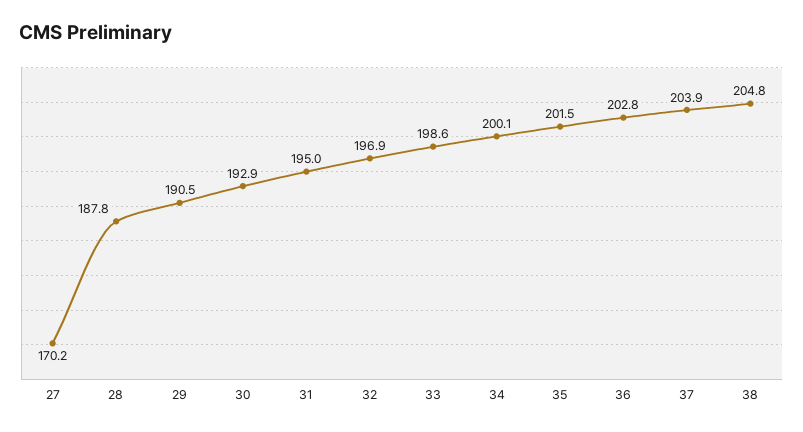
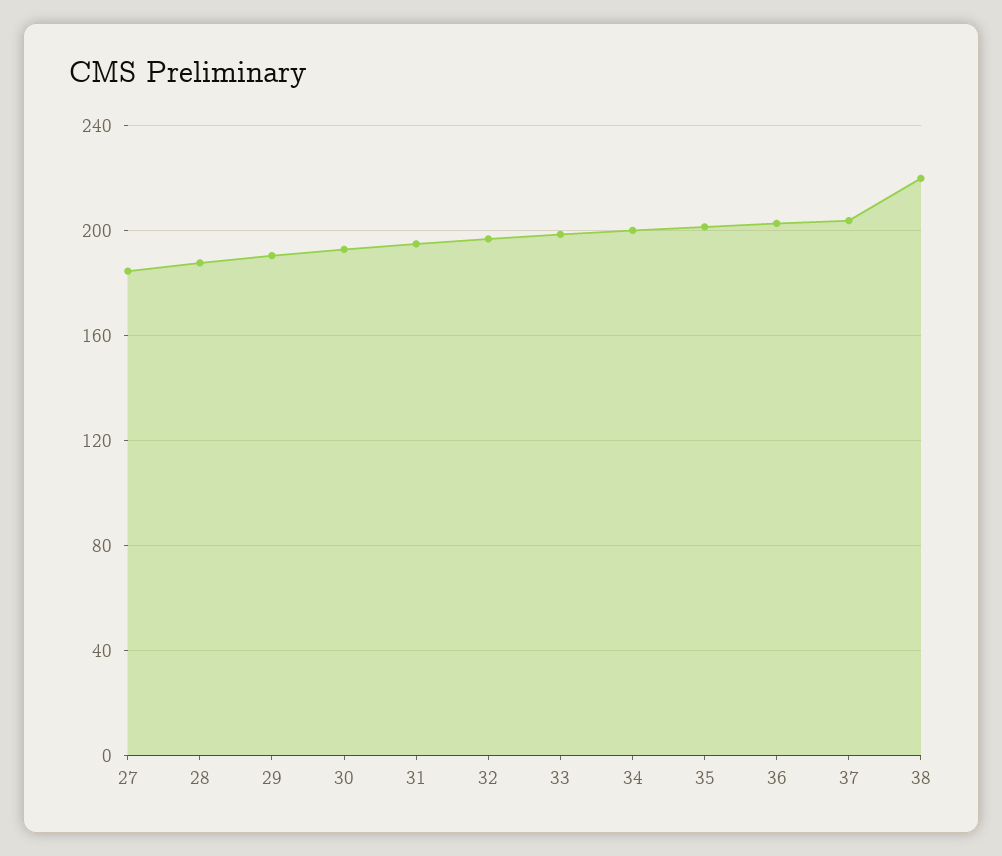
  {
-   "27": 170.2,
+   "27": 185,
    "28": 187.8,
    "29": 190.5,
    "30": 192.9,
    "31": 195,
    "32": 196.9,
    "33": 198.6,
    "34": 200.1,
    "35": 201.5,
    "36": 202.8,
    "37": 203.9,
-   "38": 204.8
+   "38": 220
  }

